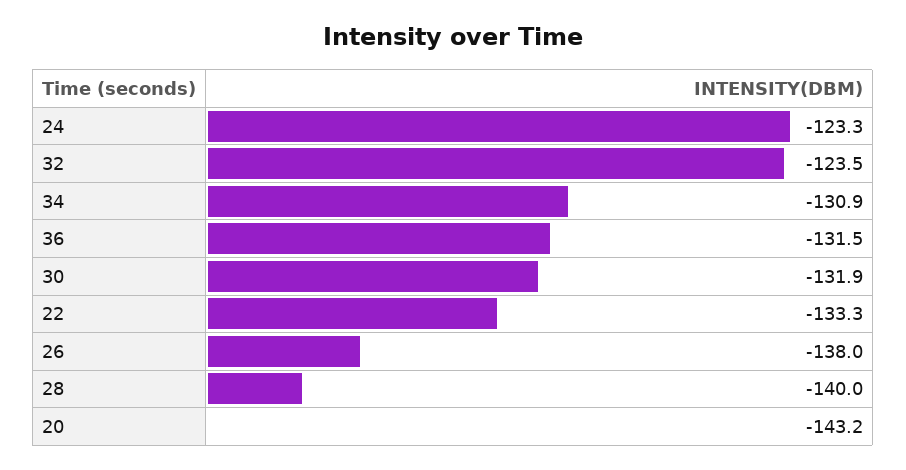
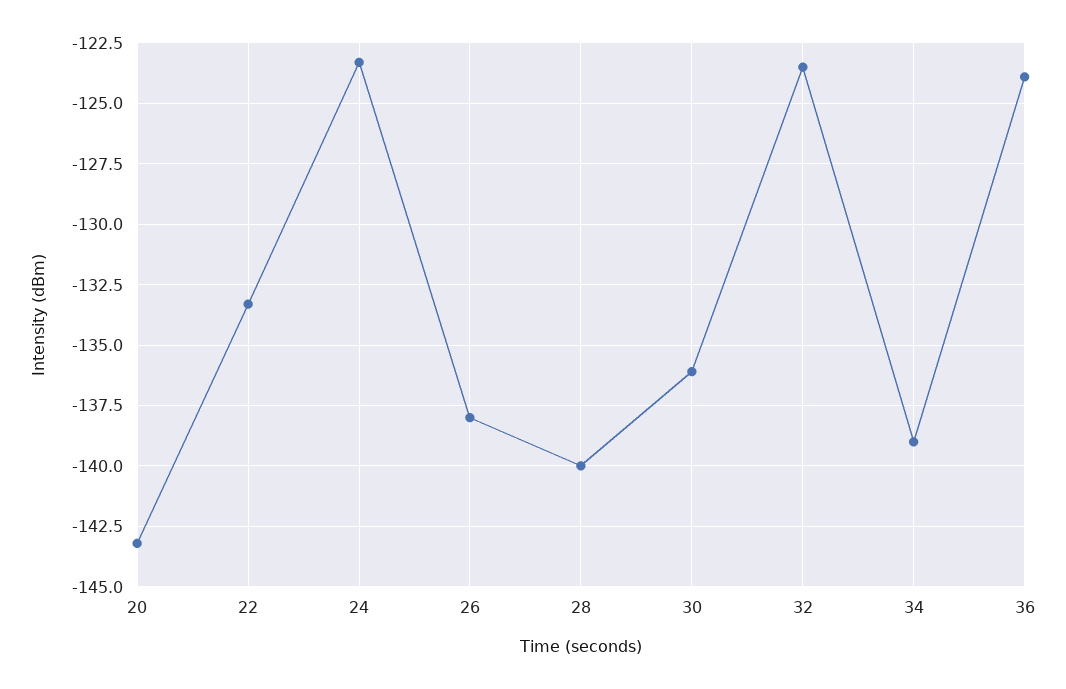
  {
    "24": -123.3,
    "32": -123.5,
-   "34": -130.9,
+   "34": -139,
-   "36": -131.5,
+   "36": -124,
-   "30": -131.9,
+   "30": -136,
    "22": -133.3,
    "26": -138,
    "28": -140,
    "20": -143.2
  }

